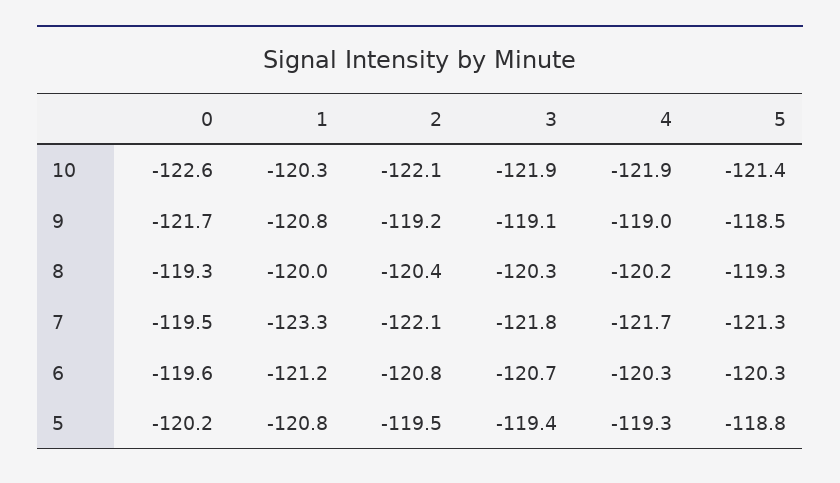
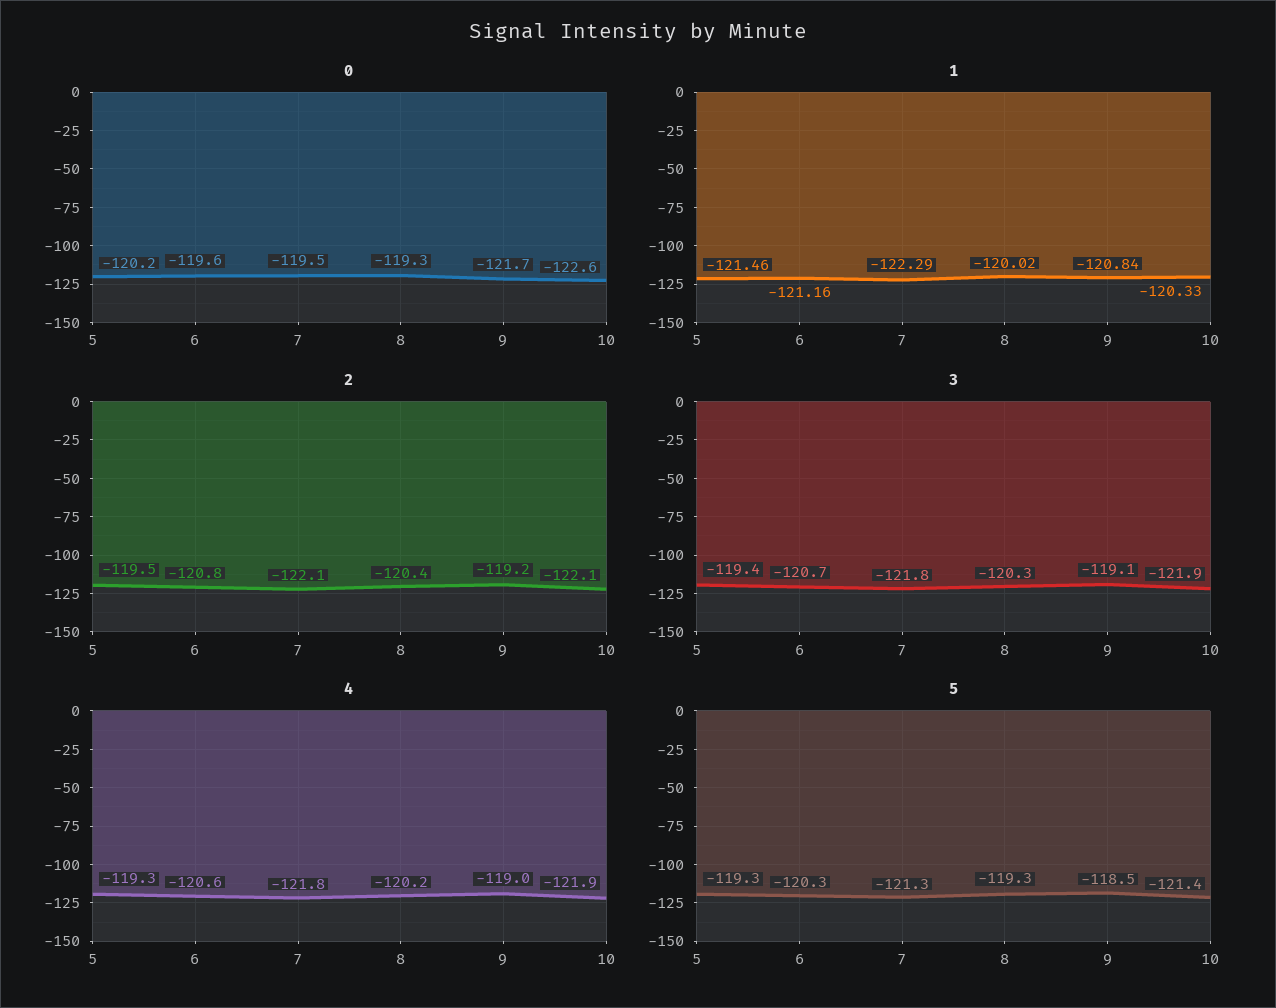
  {
    "0": {
      "10": -122.6,
      "9": -121.7,
      "8": -119.3,
      "7": -119.5,
      "6": -119.6,
      "5": -120.2
    },
    "1": {
      "10": -120.33,
      "9": -120.84,
      "8": -120.02,
-     "7": -123.3,
+     "7": -122.29,
      "6": -121.16,
-     "5": -120.8
+     "5": -121.46
    },
    "2": {
      "10": -122.1,
      "9": -119.2,
      "8": -120.4,
      "7": -122.1,
      "6": -120.8,
      "5": -119.5
    },
    "3": {
      "10": -121.9,
      "9": -119.1,
      "8": -120.3,
      "7": -121.8,
      "6": -120.7,
      "5": -119.4
    },
    "4": {
      "10": -121.9,
      "9": -119,
      "8": -120.2,
-     "7": -121.7,
+     "7": -121.8,
-     "6": -120.3,
+     "6": -120.6,
      "5": -119.3
    },
    "5": {
      "10": -121.4,
      "9": -118.5,
      "8": -119.3,
      "7": -121.3,
      "6": -120.3,
-     "5": -118.8
+     "5": -119.3
    }
  }

